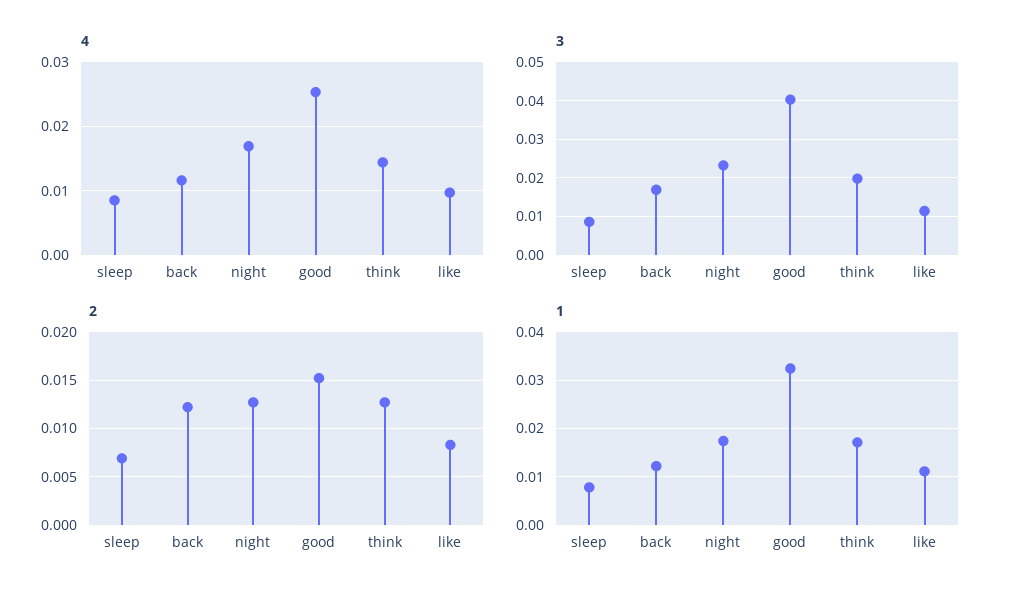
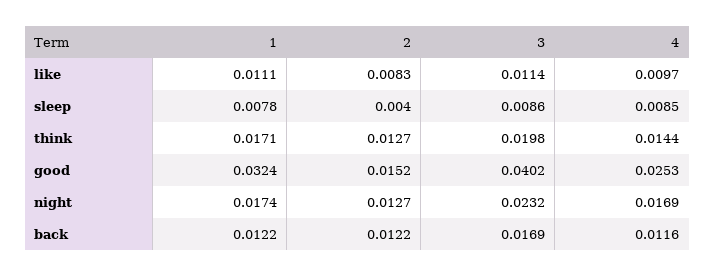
  {
    "4": {
      "sleep": 0.0085,
      "back": 0.0116,
      "night": 0.0169,
      "good": 0.0253,
      "think": 0.0144,
      "like": 0.0097
    },
    "3": {
      "sleep": 0.0086,
      "back": 0.0169,
      "night": 0.0232,
      "good": 0.0402,
      "think": 0.0198,
      "like": 0.0114
    },
    "2": {
-     "sleep": 0.007,
+     "sleep": 0.004,
      "back": 0.0122,
      "night": 0.0127,
      "good": 0.0152,
      "think": 0.0127,
      "like": 0.0083
    },
    "1": {
      "sleep": 0.0078,
      "back": 0.0122,
      "night": 0.0174,
      "good": 0.0324,
      "think": 0.0171,
      "like": 0.0111
    }
  }

